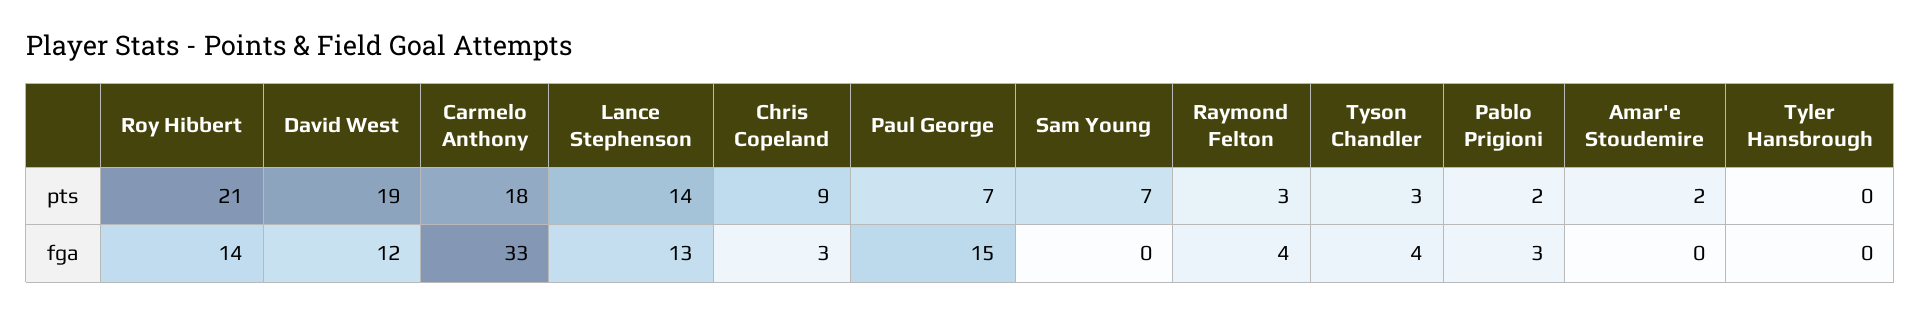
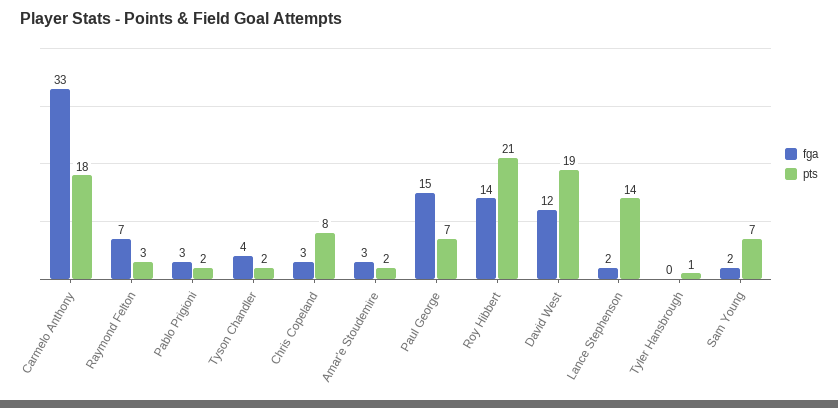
  {
    "pts": {
      "Roy Hibbert": 21,
      "David West": 19,
      "Carmelo Anthony": 18,
      "Lance Stephenson": 14,
-     "Chris Copeland": 9,
+     "Chris Copeland": 8,
      "Paul George": 7,
      "Sam Young": 7,
      "Raymond Felton": 3,
-     "Tyson Chandler": 3,
+     "Tyson Chandler": 2,
      "Pablo Prigioni": 2,
      "Amar'e Stoudemire": 2,
-     "Tyler Hansbrough": 0
+     "Tyler Hansbrough": 1
    },
    "fga": {
      "Roy Hibbert": 14,
      "David West": 12,
      "Carmelo Anthony": 33,
-     "Lance Stephenson": 13,
+     "Lance Stephenson": 2,
      "Chris Copeland": 3,
      "Paul George": 15,
-     "Sam Young": 0,
+     "Sam Young": 2,
-     "Raymond Felton": 4,
+     "Raymond Felton": 7,
      "Tyson Chandler": 4,
      "Pablo Prigioni": 3,
-     "Amar'e Stoudemire": 0,
+     "Amar'e Stoudemire": 3,
      "Tyler Hansbrough": 0
    }
  }

